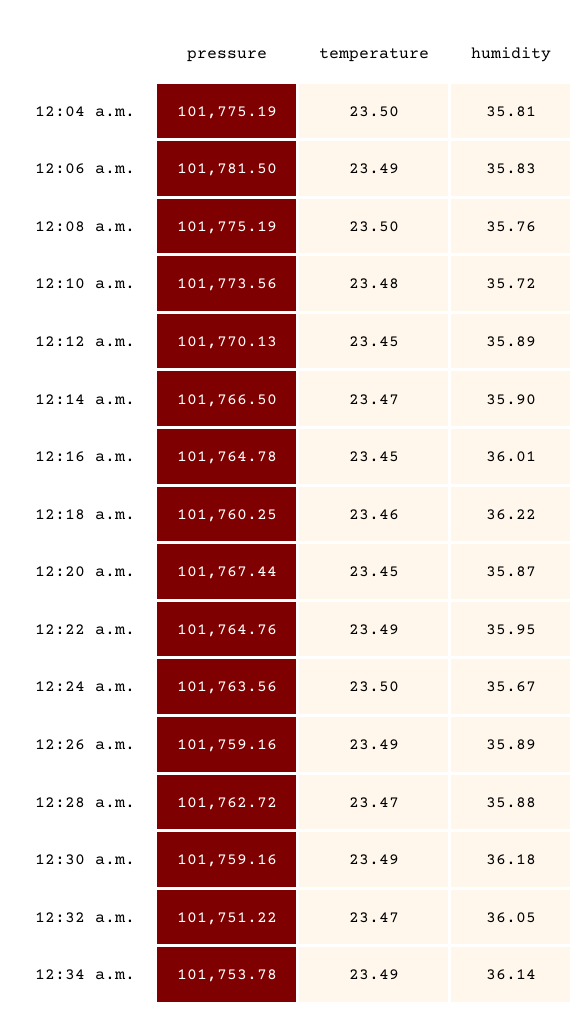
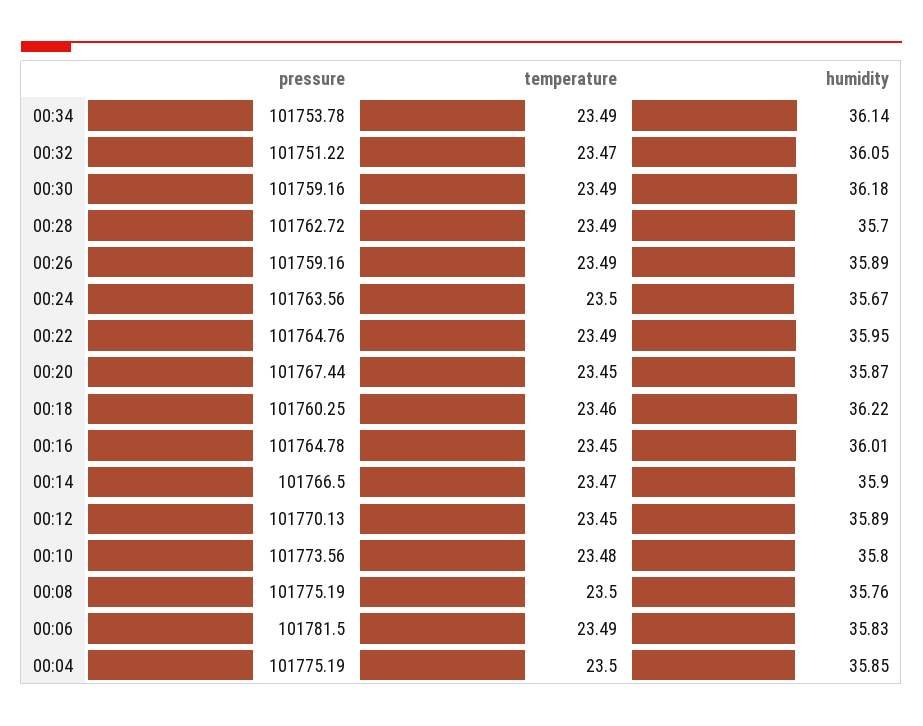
  {
    "pressure": {
      "12:04 a.m.": 101775.19,
      "12:06 a.m.": 101781.5,
      "12:08 a.m.": 101775.19,
      "12:10 a.m.": 101773.56,
      "12:12 a.m.": 101770.13,
      "12:14 a.m.": 101766.5,
      "12:16 a.m.": 101764.78,
      "12:18 a.m.": 101760.25,
      "12:20 a.m.": 101767.44,
      "12:22 a.m.": 101764.76,
      "12:24 a.m.": 101763.56,
      "12:26 a.m.": 101759.16,
      "12:28 a.m.": 101762.72,
      "12:30 a.m.": 101759.16,
      "12:32 a.m.": 101751.22,
      "12:34 a.m.": 101753.78
    },
    "temperature": {
      "12:04 a.m.": 23.5,
      "12:06 a.m.": 23.49,
      "12:08 a.m.": 23.5,
      "12:10 a.m.": 23.48,
      "12:12 a.m.": 23.45,
      "12:14 a.m.": 23.47,
      "12:16 a.m.": 23.45,
      "12:18 a.m.": 23.46,
      "12:20 a.m.": 23.45,
      "12:22 a.m.": 23.49,
      "12:24 a.m.": 23.5,
      "12:26 a.m.": 23.49,
-     "12:28 a.m.": 23.47,
+     "12:28 a.m.": 23.49,
      "12:30 a.m.": 23.49,
      "12:32 a.m.": 23.47,
      "12:34 a.m.": 23.49
    },
    "humidity": {
-     "12:04 a.m.": 35.81,
+     "12:04 a.m.": 35.85,
      "12:06 a.m.": 35.83,
      "12:08 a.m.": 35.76,
-     "12:10 a.m.": 35.72,
+     "12:10 a.m.": 35.8,
      "12:12 a.m.": 35.89,
      "12:14 a.m.": 35.9,
      "12:16 a.m.": 36.01,
      "12:18 a.m.": 36.22,
      "12:20 a.m.": 35.87,
      "12:22 a.m.": 35.95,
      "12:24 a.m.": 35.67,
      "12:26 a.m.": 35.89,
-     "12:28 a.m.": 35.88,
+     "12:28 a.m.": 35.7,
      "12:30 a.m.": 36.18,
      "12:32 a.m.": 36.05,
      "12:34 a.m.": 36.14
    }
  }

